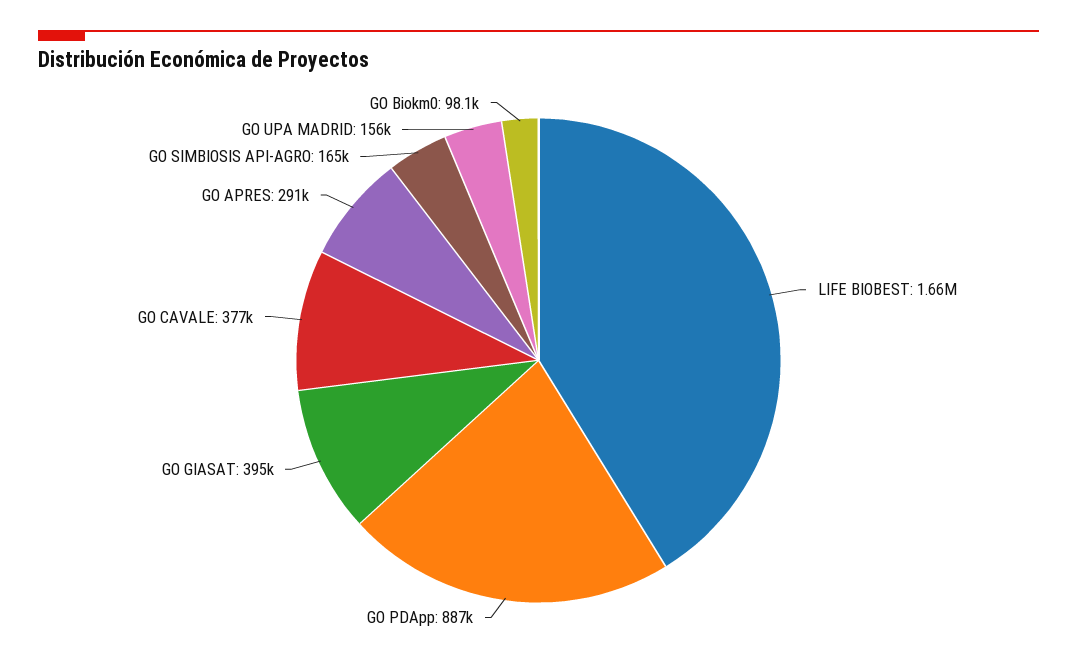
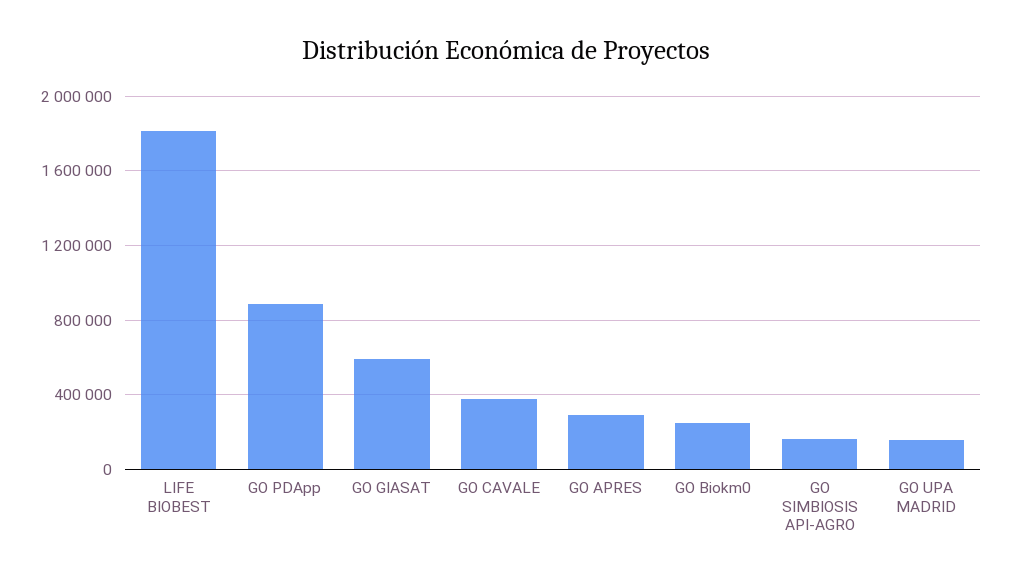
  {
-   "LIFE BIOBEST": 1660000,
+   "LIFE BIOBEST": 1800000,
    "GO PDApp": 887000,
-   "GO GIASAT": 395000,
+   "GO GIASAT": 600000,
    "GO CAVALE": 377000,
    "GO APRES": 291000,
    "GO SIMBIOSIS API-AGRO": 165000,
    "GO UPA MADRID": 156000,
-   "GO Biokm0": 98100
+   "GO Biokm0": 250000
  }

